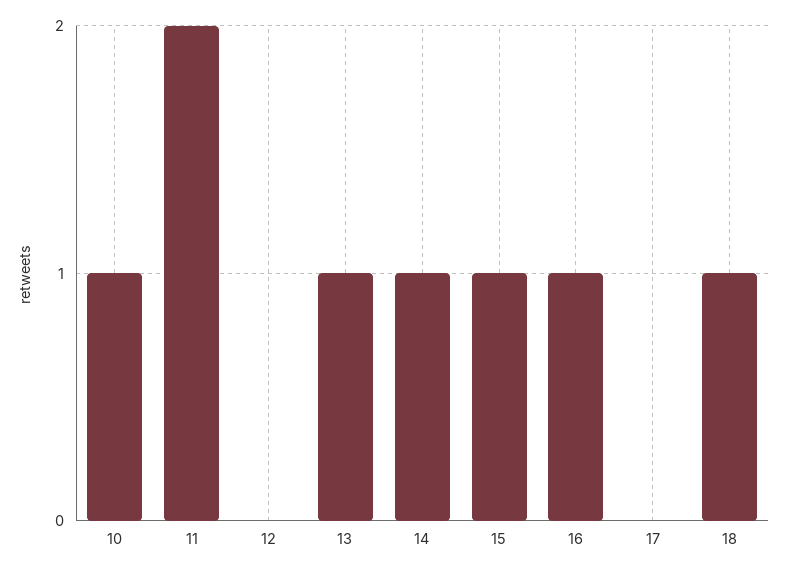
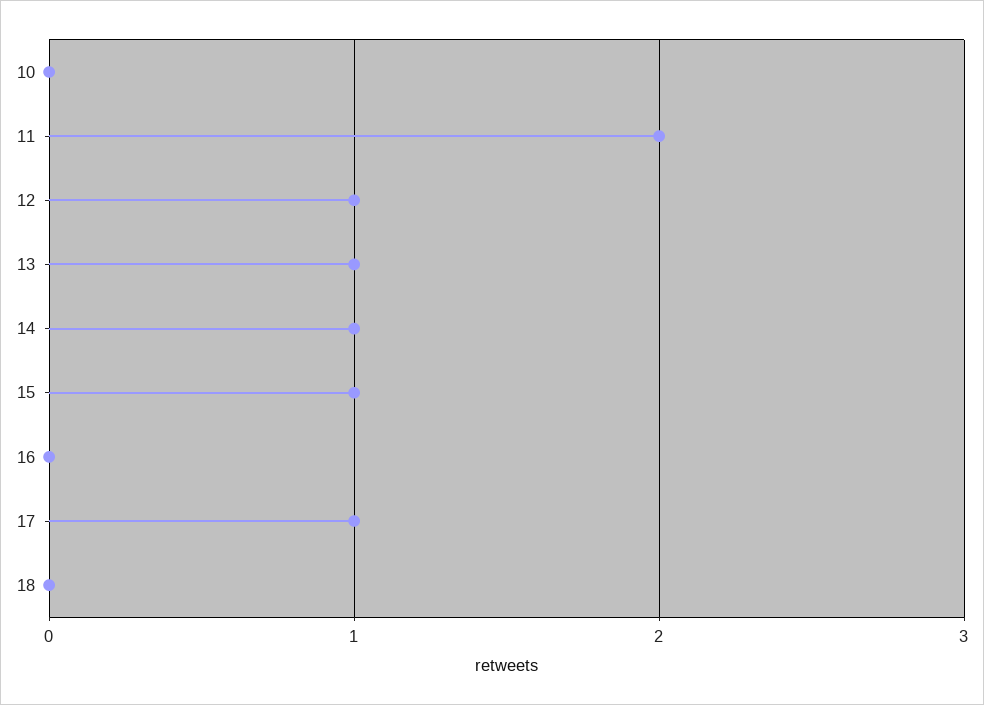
  {
-   "10": 1,
+   "10": 0,
    "11": 2,
-   "12": 0,
+   "12": 1,
    "13": 1,
    "14": 1,
    "15": 1,
-   "16": 1,
+   "16": 0,
-   "17": 0,
+   "17": 1,
-   "18": 1
+   "18": 0
  }

